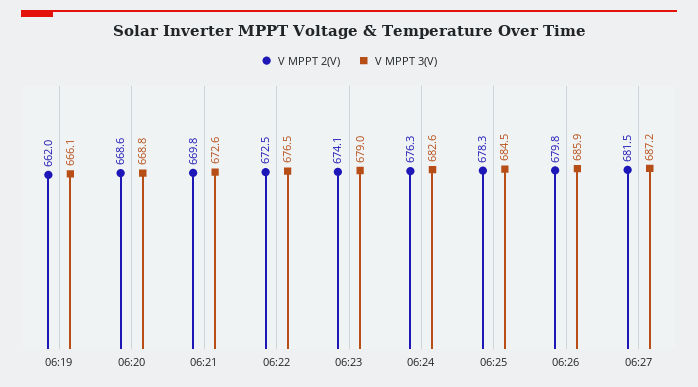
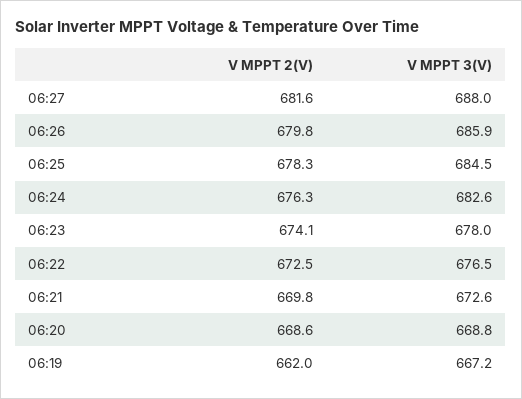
  {
    "V MPPT 2(V)": {
      "06:19": 662,
      "06:20": 668.6,
      "06:21": 669.8,
      "06:22": 672.5,
      "06:23": 674.1,
      "06:24": 676.3,
      "06:25": 678.3,
      "06:26": 679.8,
-     "06:27": 681.5
+     "06:27": 681.6
    },
    "V MPPT 3(V)": {
-     "06:19": 666.1,
+     "06:19": 667.2,
      "06:20": 668.8,
      "06:21": 672.6,
      "06:22": 676.5,
-     "06:23": 679,
+     "06:23": 678,
      "06:24": 682.6,
      "06:25": 684.5,
      "06:26": 685.9,
-     "06:27": 687.2
+     "06:27": 688
    }
  }

